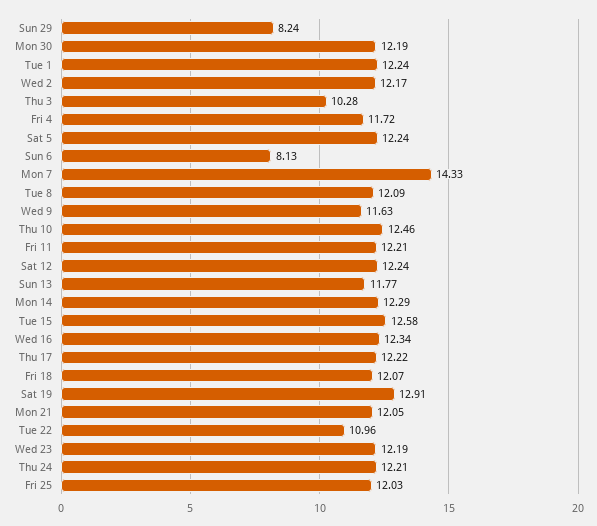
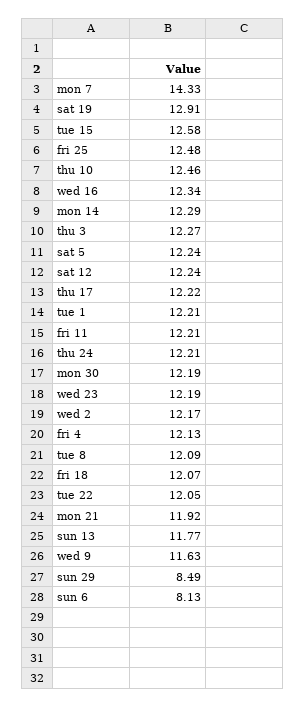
  {
-   "Sun 29": 8.24,
+   "Sun 29": 8.49,
    "Mon 30": 12.19,
-   "Tue 1": 12.24,
+   "Tue 1": 12.21,
    "Wed 2": 12.17,
-   "Thu 3": 10.28,
+   "Thu 3": 12.27,
-   "Fri 4": 11.72,
+   "Fri 4": 12.13,
    "Sat 5": 12.24,
    "Sun 6": 8.13,
    "Mon 7": 14.33,
    "Tue 8": 12.09,
    "Wed 9": 11.63,
    "Thu 10": 12.46,
    "Fri 11": 12.21,
    "Sat 12": 12.24,
    "Sun 13": 11.77,
    "Mon 14": 12.29,
    "Tue 15": 12.58,
    "Wed 16": 12.34,
    "Thu 17": 12.22,
    "Fri 18": 12.07,
    "Sat 19": 12.91,
-   "Mon 21": 12.05,
+   "Mon 21": 11.92,
-   "Tue 22": 10.96,
+   "Tue 22": 12.05,
    "Wed 23": 12.19,
    "Thu 24": 12.21,
-   "Fri 25": 12.03
+   "Fri 25": 12.48
  }

